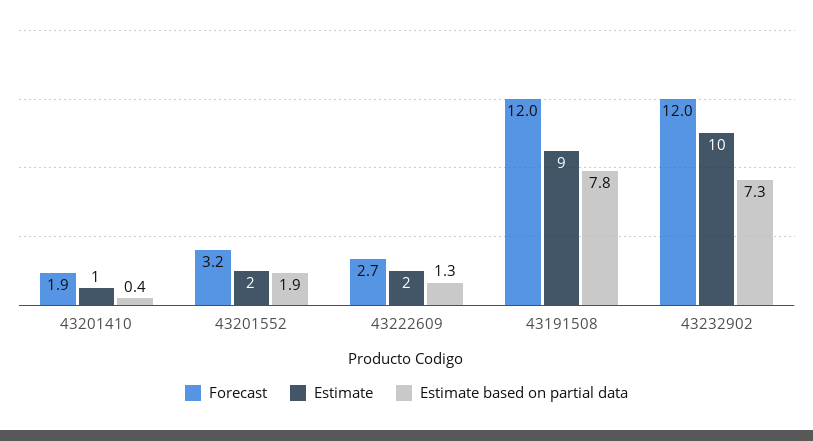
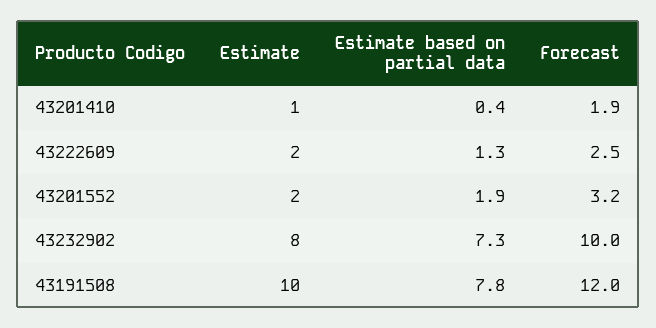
  {
    "Forecast": {
      "43201410": 1.9,
      "43201552": 3.2,
-     "43222609": 2.7,
+     "43222609": 2.5,
      "43191508": 12,
-     "43232902": 12
+     "43232902": 10
    },
    "Estimate": {
      "43201410": 1,
      "43201552": 2,
      "43222609": 2,
-     "43191508": 9,
+     "43191508": 10,
-     "43232902": 10
+     "43232902": 8
    },
    "Estimate based on partial data": {
      "43201410": 0.4,
      "43201552": 1.9,
      "43222609": 1.3,
      "43191508": 7.8,
      "43232902": 7.3
    }
  }

